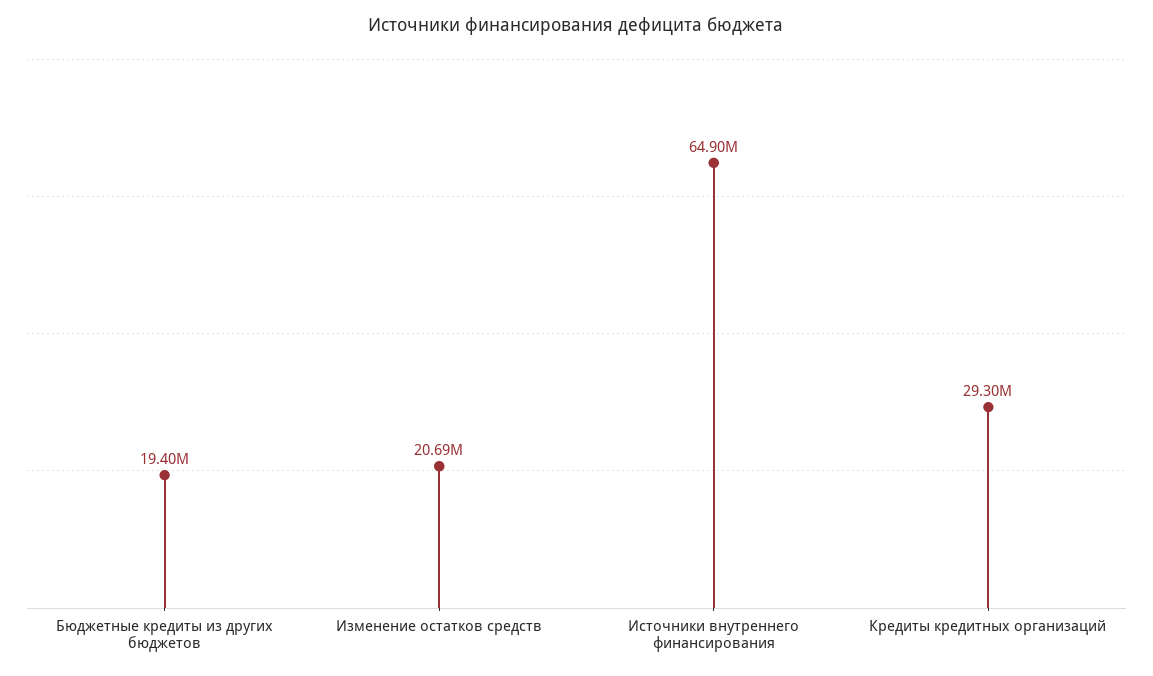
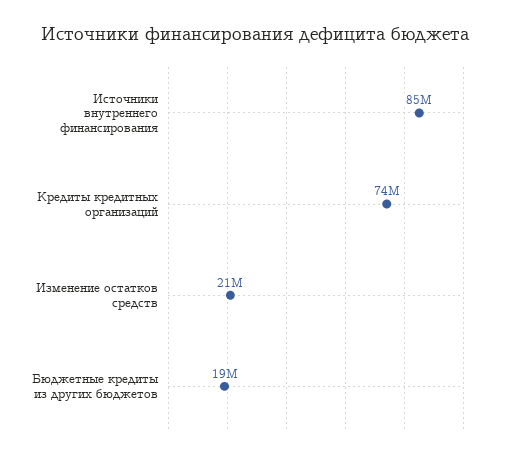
  {
    "Бюджетные кредиты из других бюджетов": 19400000,
    "Изменение остатков средств": 20690000,
-   "Источники внутреннего финансирования": 64900000,
+   "Источники внутреннего финансирования": 85000000,
-   "Кредиты кредитных организаций": 29300000
+   "Кредиты кредитных организаций": 74000000
  }

